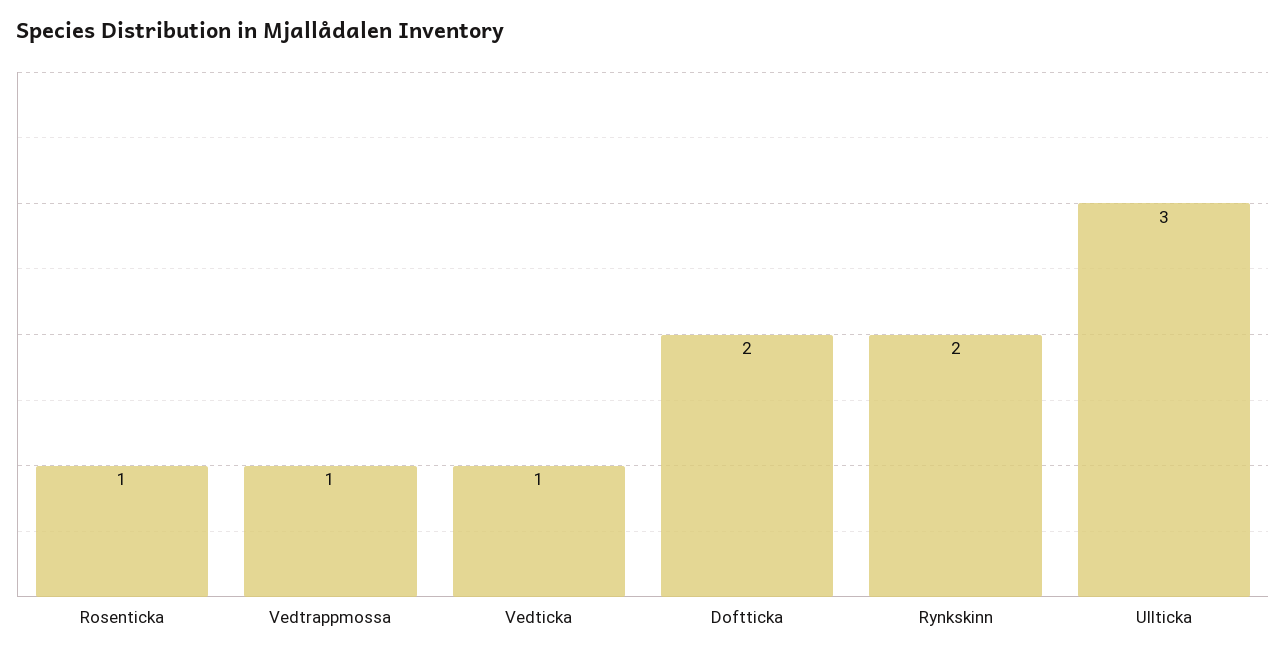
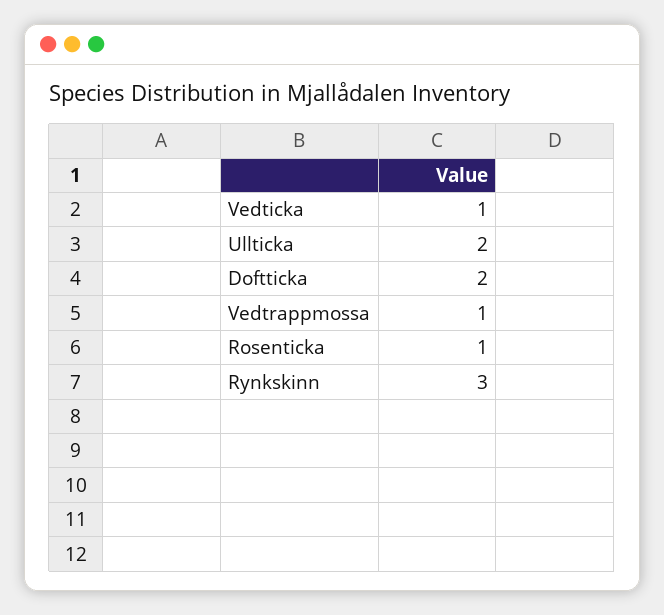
  {
    "Rosenticka": 1,
    "Vedtrappmossa": 1,
    "Vedticka": 1,
    "Doftticka": 2,
-   "Rynkskinn": 2,
+   "Rynkskinn": 3,
-   "Ullticka": 3
+   "Ullticka": 2
  }

